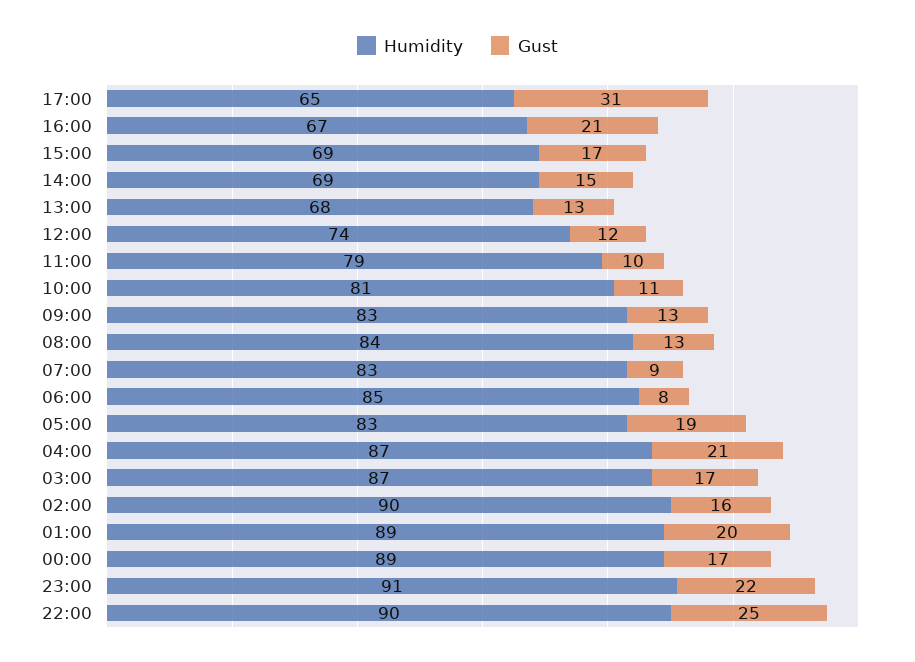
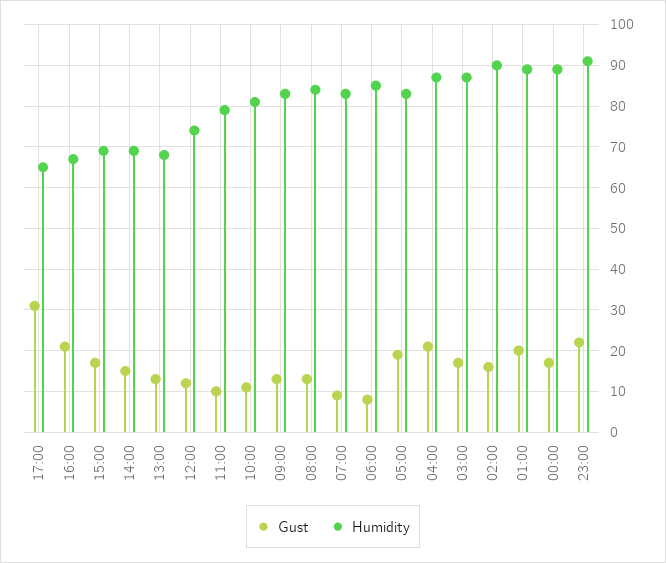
  {
    "Humidity": {
      "17:00": 65,
      "16:00": 67,
      "15:00": 69,
      "14:00": 69,
      "13:00": 68,
      "12:00": 74,
      "11:00": 79,
      "10:00": 81,
      "09:00": 83,
      "08:00": 84,
      "07:00": 83,
      "06:00": 85,
      "05:00": 83,
      "04:00": 87,
      "03:00": 87,
      "02:00": 90,
      "01:00": 89,
      "00:00": 89,
-     "23:00": 91,
+     "23:00": 91
-     "22:00": 90
    },
    "Gust": {
      "17:00": 31,
      "16:00": 21,
      "15:00": 17,
      "14:00": 15,
      "13:00": 13,
      "12:00": 12,
      "11:00": 10,
      "10:00": 11,
      "09:00": 13,
      "08:00": 13,
      "07:00": 9,
      "06:00": 8,
      "05:00": 19,
      "04:00": 21,
      "03:00": 17,
      "02:00": 16,
      "01:00": 20,
      "00:00": 17,
-     "23:00": 22,
+     "23:00": 22
-     "22:00": 25
    }
  }

